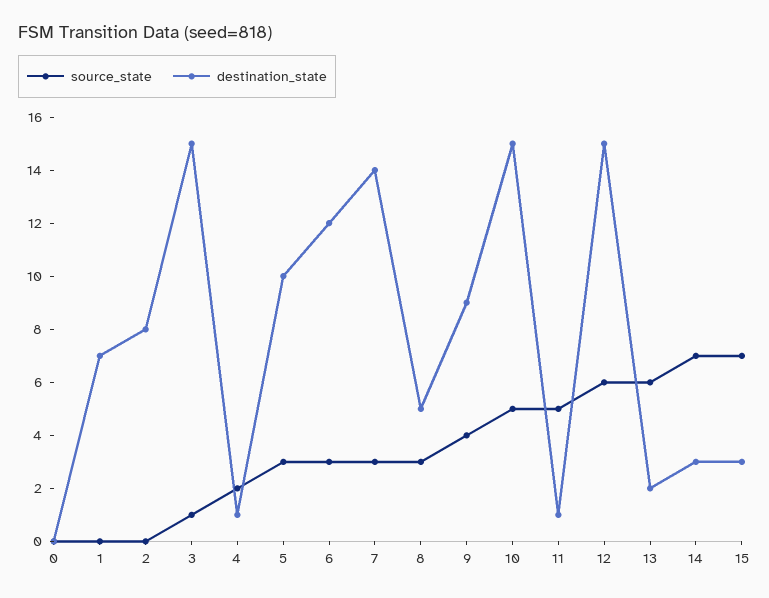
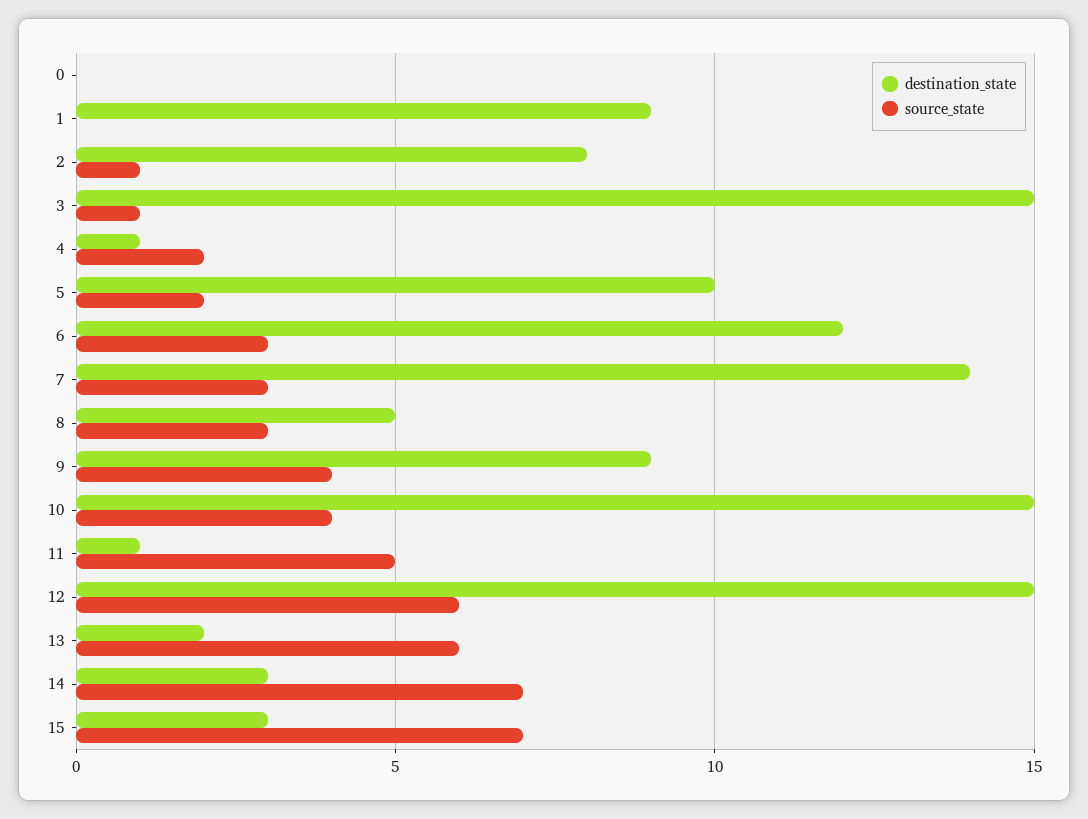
  {
    "source_state": {
      "0": 0,
      "1": 0,
-     "2": 0,
+     "2": 1,
      "3": 1,
      "4": 2,
-     "5": 3,
+     "5": 2,
      "6": 3,
      "7": 3,
      "8": 3,
      "9": 4,
-     "10": 5,
+     "10": 4,
      "11": 5,
      "12": 6,
      "13": 6,
      "14": 7,
      "15": 7
    },
    "destination_state": {
      "0": 0,
-     "1": 7,
+     "1": 9,
      "2": 8,
      "3": 15,
      "4": 1,
      "5": 10,
      "6": 12,
      "7": 14,
      "8": 5,
      "9": 9,
      "10": 15,
      "11": 1,
      "12": 15,
      "13": 2,
      "14": 3,
      "15": 3
    }
  }

